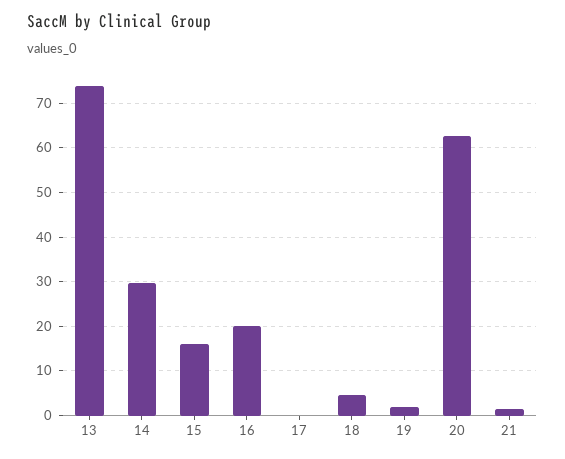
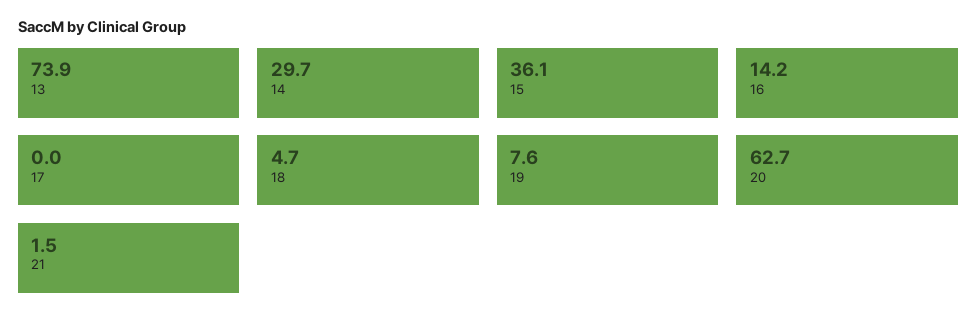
  {
    "13": 73.9,
    "14": 29.7,
-   "15": 16,
+   "15": 36.1,
-   "16": 20,
+   "16": 14.2,
    "17": 0,
    "18": 4.7,
-   "19": 2,
+   "19": 7.6,
    "20": 62.7,
    "21": 1.5
  }

